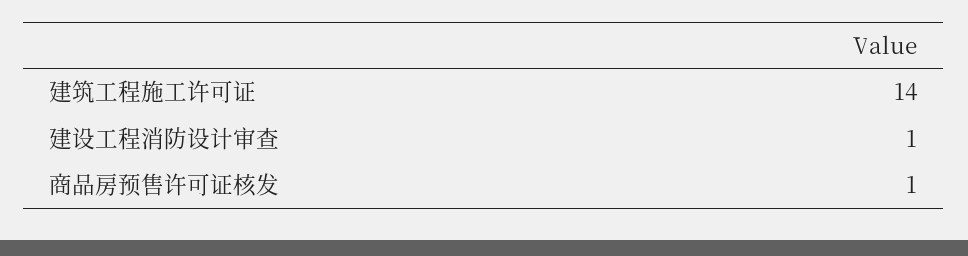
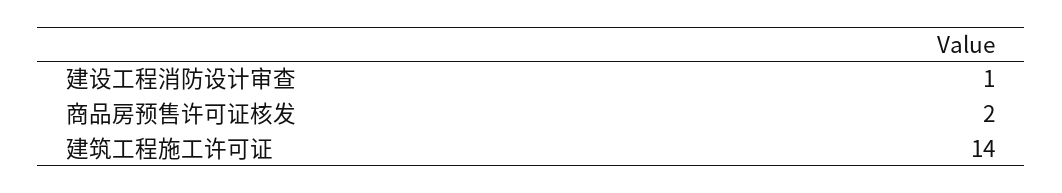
  {
    "建筑工程施工许可证": 14,
    "建设工程消防设计审查": 1,
-   "商品房预售许可证核发": 1
+   "商品房预售许可证核发": 2
  }

